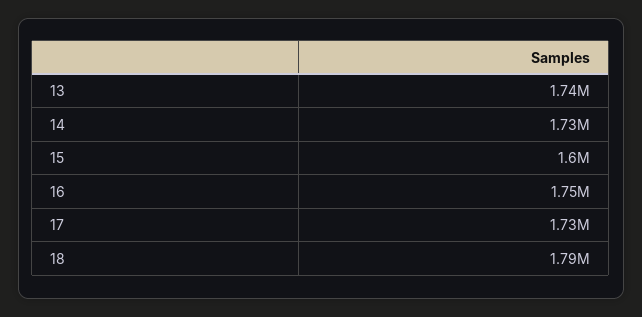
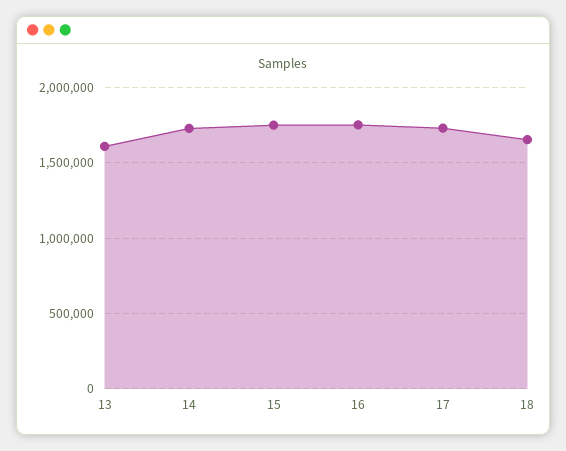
  {
-   "13": 1740000,
+   "13": 1600000,
    "14": 1730000,
-   "15": 1600000,
+   "15": 1750000,
    "16": 1750000,
    "17": 1730000,
-   "18": 1790000
+   "18": 1650000
  }

